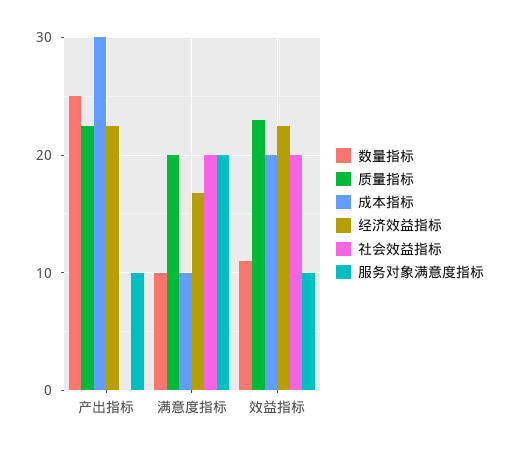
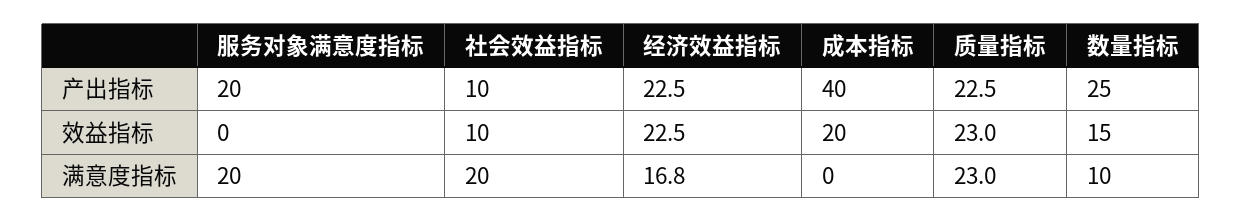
  {
    "数量指标": {
      "产出指标": 25,
      "满意度指标": 10,
-     "效益指标": 11
+     "效益指标": 15
    },
    "质量指标": {
      "产出指标": 22.5,
-     "满意度指标": 20,
+     "满意度指标": 23,
      "效益指标": 23
    },
    "成本指标": {
-     "产出指标": 30,
+     "产出指标": 40,
-     "满意度指标": 10,
+     "满意度指标": 0,
      "效益指标": 20
    },
    "经济效益指标": {
      "产出指标": 22.5,
      "满意度指标": 16.8,
      "效益指标": 22.5
    },
    "社会效益指标": {
-     "产出指标": 0,
+     "产出指标": 10,
      "满意度指标": 20,
-     "效益指标": 20
+     "效益指标": 10
    },
    "服务对象满意度指标": {
-     "产出指标": 10,
+     "产出指标": 20,
      "满意度指标": 20,
-     "效益指标": 10
+     "效益指标": 0
    }
  }

